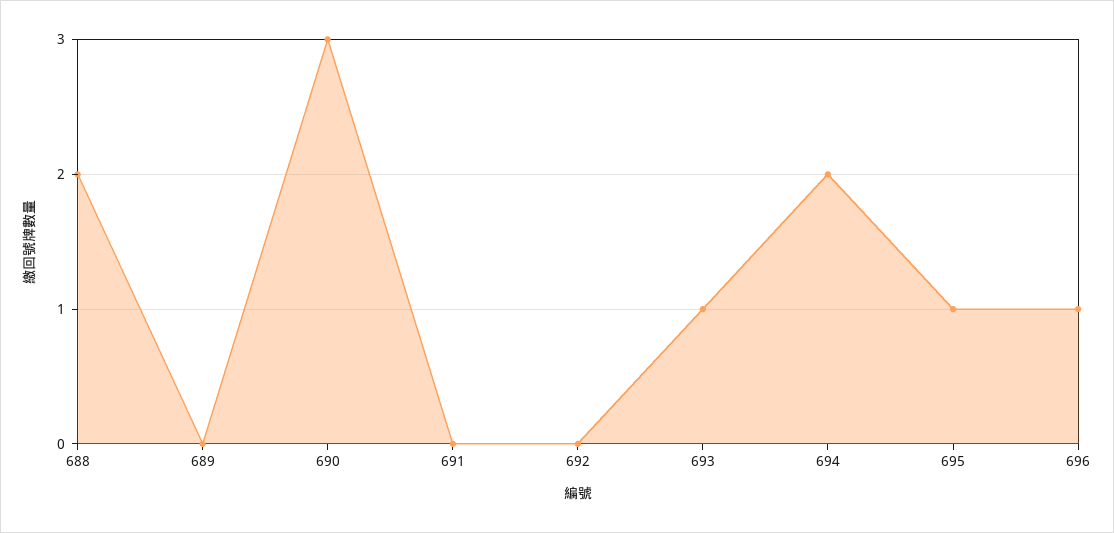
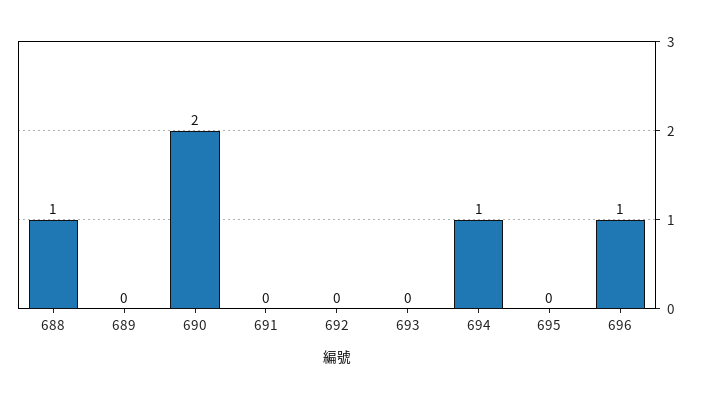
  {
-   "688": 2,
+   "688": 1,
    "689": 0,
-   "690": 3,
+   "690": 2,
    "691": 0,
    "692": 0,
-   "693": 1,
+   "693": 0,
-   "694": 2,
+   "694": 1,
-   "695": 1,
+   "695": 0,
    "696": 1
  }

